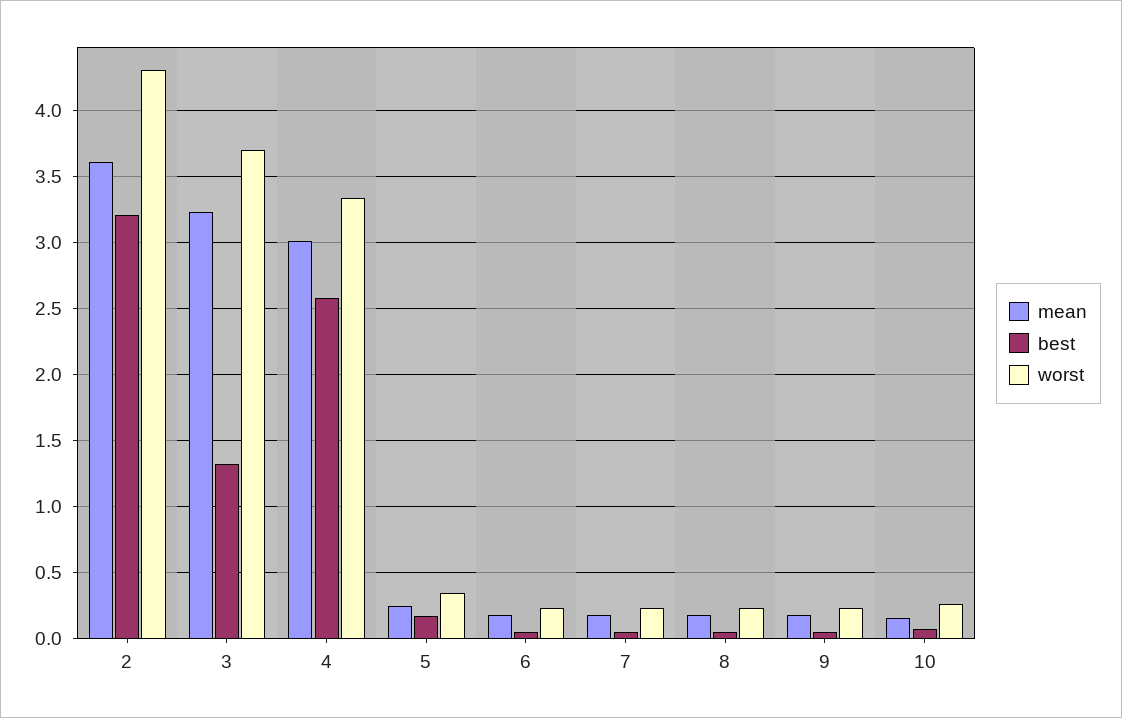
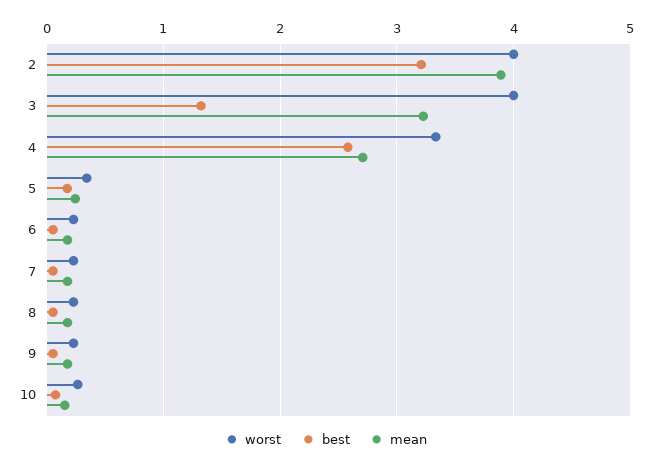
  {
    "mean": {
-     "2": 3.6,
+     "2": 3.9,
      "3": 3.25,
-     "4": 3,
+     "4": 2.7,
      "5": 0.25,
      "6": 0.2,
      "7": 0.2,
      "8": 0.2,
      "9": 0.2,
      "10": 0.15
    },
    "best": {
      "2": 3.2,
      "3": 1.3,
      "4": 2.6,
      "5": 0.2,
      "6": 0.05,
      "7": 0.05,
      "8": 0.05,
      "9": 0.05,
      "10": 0.1
    },
    "worst": {
-     "2": 4.3,
+     "2": 4,
-     "3": 3.7,
+     "3": 4,
      "4": 3.35,
      "5": 0.35,
      "6": 0.25,
      "7": 0.25,
      "8": 0.25,
      "9": 0.25,
      "10": 0.25
    }
  }

